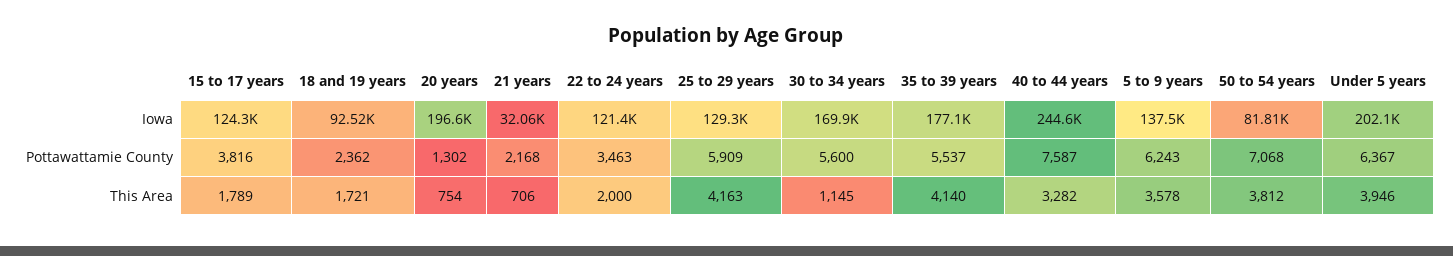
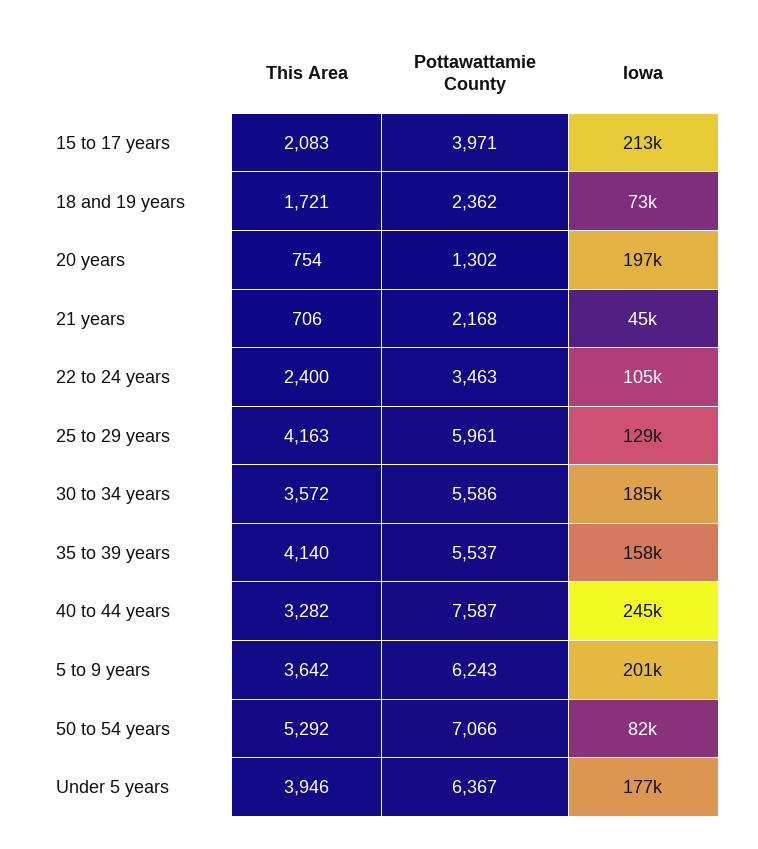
  {
    "15 to 17 years": {
-     "Iowa": 124300,
+     "Iowa": 213000,
-     "Pottawattamie County": 3816,
+     "Pottawattamie County": 3971,
-     "This Area": 1789
+     "This Area": 2083
    },
    "18 and 19 years": {
-     "Iowa": 92520,
+     "Iowa": 73000,
      "Pottawattamie County": 2362,
      "This Area": 1721
    },
    "20 years": {
      "Iowa": 196600,
      "Pottawattamie County": 1302,
      "This Area": 754
    },
    "21 years": {
-     "Iowa": 32060,
+     "Iowa": 45000,
      "Pottawattamie County": 2168,
      "This Area": 706
    },
    "22 to 24 years": {
-     "Iowa": 121400,
+     "Iowa": 105000,
      "Pottawattamie County": 3463,
-     "This Area": 2000
+     "This Area": 2400
    },
    "25 to 29 years": {
      "Iowa": 129300,
-     "Pottawattamie County": 5909,
+     "Pottawattamie County": 5961,
      "This Area": 4163
    },
    "30 to 34 years": {
-     "Iowa": 169900,
+     "Iowa": 185000,
-     "Pottawattamie County": 5600,
+     "Pottawattamie County": 5586,
-     "This Area": 1145
+     "This Area": 3572
    },
    "35 to 39 years": {
-     "Iowa": 177100,
+     "Iowa": 158000,
      "Pottawattamie County": 5537,
      "This Area": 4140
    },
    "40 to 44 years": {
      "Iowa": 244600,
      "Pottawattamie County": 7587,
      "This Area": 3282
    },
    "5 to 9 years": {
-     "Iowa": 137500,
+     "Iowa": 201000,
      "Pottawattamie County": 6243,
-     "This Area": 3578
+     "This Area": 3642
    },
    "50 to 54 years": {
      "Iowa": 81810,
-     "Pottawattamie County": 7068,
+     "Pottawattamie County": 7066,
-     "This Area": 3812
+     "This Area": 5292
    },
    "Under 5 years": {
-     "Iowa": 202100,
+     "Iowa": 177000,
      "Pottawattamie County": 6367,
      "This Area": 3946
    }
  }

